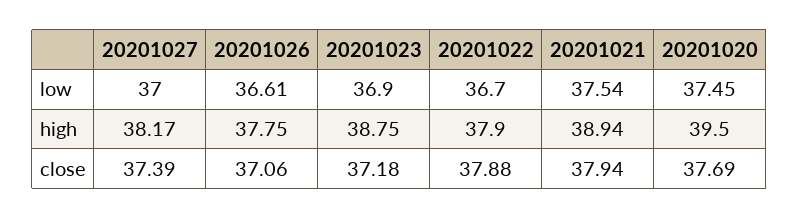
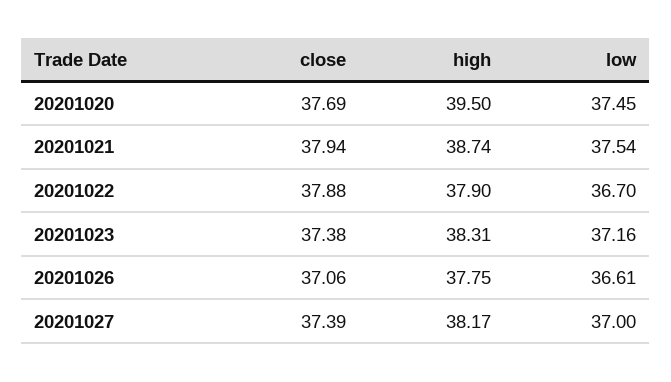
  {
    "20201027": {
      "low": 37,
      "high": 38.17,
      "close": 37.39
    },
    "20201026": {
      "low": 36.61,
      "high": 37.75,
      "close": 37.06
    },
    "20201023": {
-     "low": 36.9,
+     "low": 37.16,
-     "high": 38.75,
+     "high": 38.31,
-     "close": 37.18
+     "close": 37.38
    },
    "20201022": {
      "low": 36.7,
      "high": 37.9,
      "close": 37.88
    },
    "20201021": {
      "low": 37.54,
-     "high": 38.94,
+     "high": 38.74,
      "close": 37.94
    },
    "20201020": {
      "low": 37.45,
      "high": 39.5,
      "close": 37.69
    }
  }

